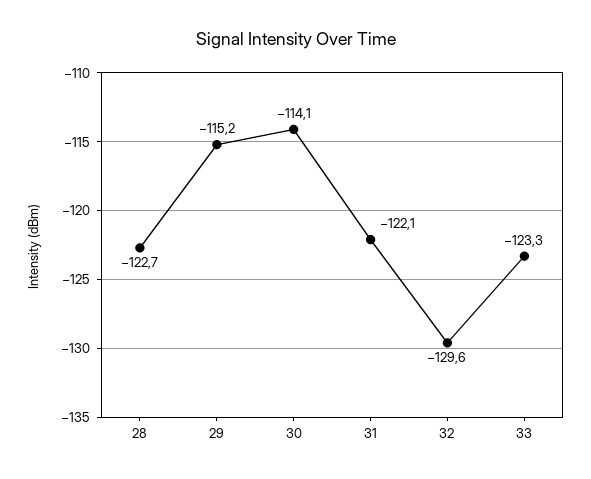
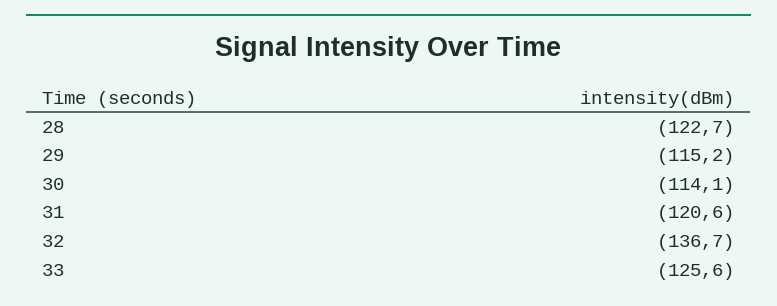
  {
    "28": -122.7,
    "29": -115.2,
    "30": -114.1,
-   "31": -122.1,
+   "31": -120.6,
-   "32": -129.6,
+   "32": -136.7,
-   "33": -123.3
+   "33": -125.6
  }

